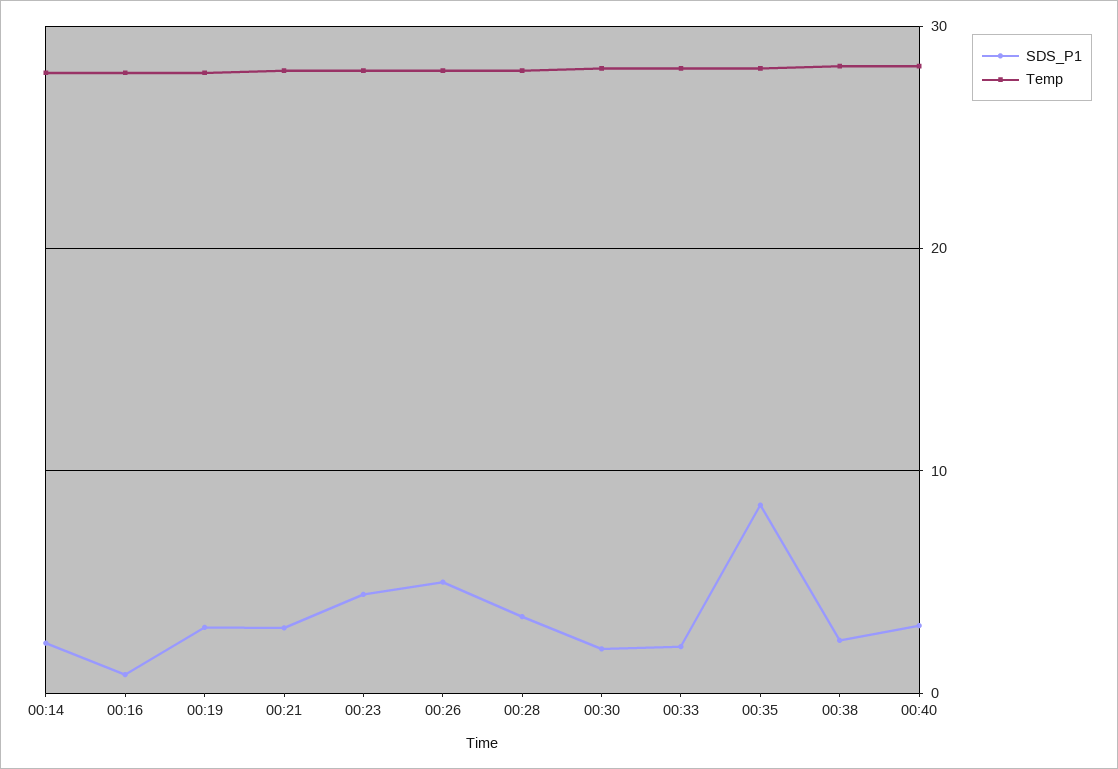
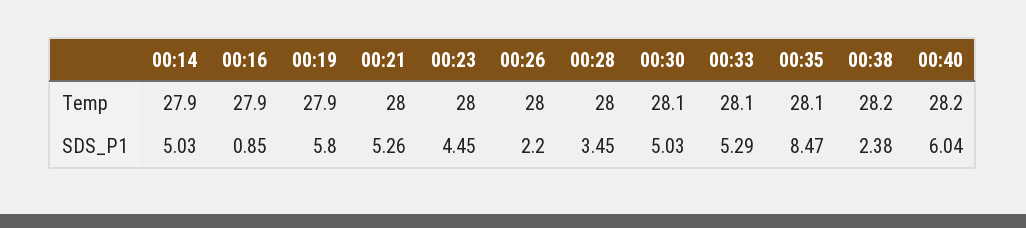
  {
    "SDS_P1": {
-     "00:14": 2,
+     "00:14": 5.03,
      "00:16": 0.85,
-     "00:19": 3,
+     "00:19": 5.8,
-     "00:21": 3,
+     "00:21": 5.26,
      "00:23": 4.45,
-     "00:26": 5,
+     "00:26": 2.2,
      "00:28": 3.45,
-     "00:30": 2,
+     "00:30": 5.03,
-     "00:33": 2,
+     "00:33": 5.29,
      "00:35": 8.47,
      "00:38": 2.38,
-     "00:40": 3
+     "00:40": 6.04
    },
    "Temp": {
      "00:14": 27.9,
      "00:16": 27.9,
      "00:19": 27.9,
      "00:21": 28,
      "00:23": 28,
      "00:26": 28,
      "00:28": 28,
      "00:30": 28.1,
      "00:33": 28.1,
      "00:35": 28.1,
      "00:38": 28.2,
      "00:40": 28.2
    }
  }

